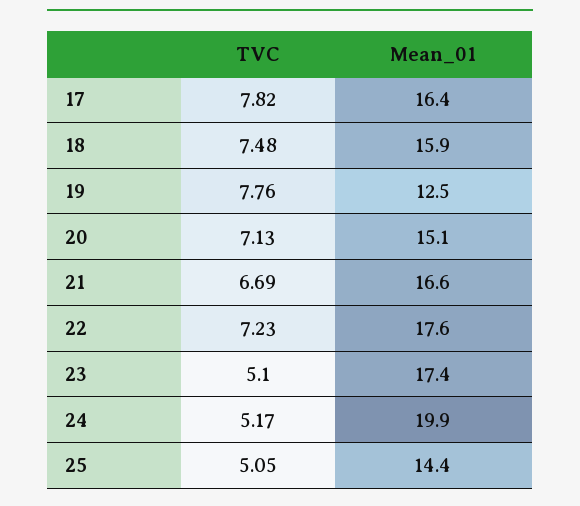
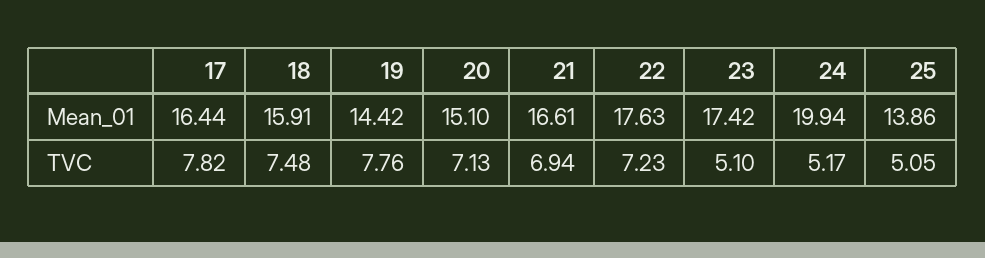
  {
    "TVC": {
      "17": 7.82,
      "18": 7.48,
      "19": 7.76,
      "20": 7.13,
-     "21": 6.69,
+     "21": 6.94,
      "22": 7.23,
      "23": 5.1,
      "24": 5.17,
      "25": 5.05
    },
    "Mean_01": {
      "17": 16.44,
      "18": 15.91,
-     "19": 12.5,
+     "19": 14.42,
      "20": 15.1,
      "21": 16.61,
      "22": 17.63,
      "23": 17.42,
      "24": 19.94,
-     "25": 14.4
+     "25": 13.86
    }
  }

